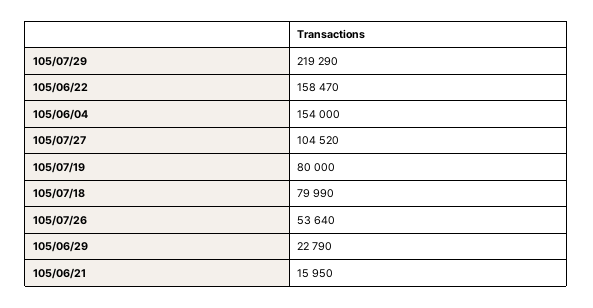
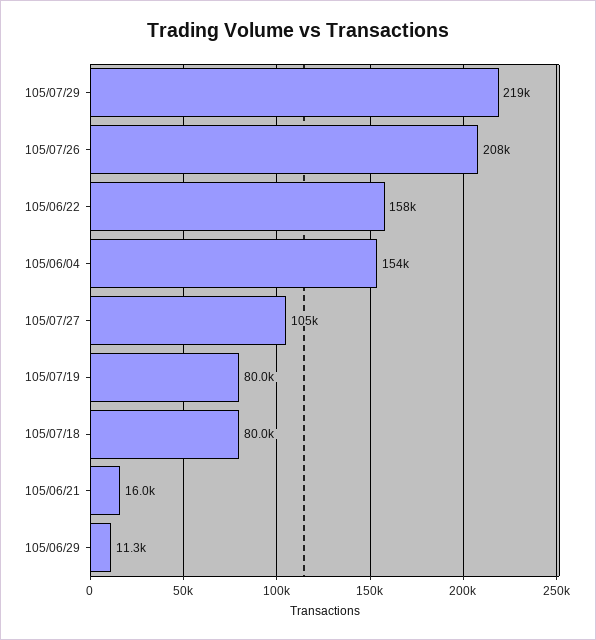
  {
    "105/07/29": 219290,
    "105/06/22": 158470,
    "105/06/04": 154000,
    "105/07/27": 104520,
    "105/07/19": 80000,
    "105/07/18": 79990,
-   "105/07/26": 53640,
+   "105/07/26": 208000,
-   "105/06/29": 22790,
+   "105/06/29": 11300,
    "105/06/21": 15950
  }

